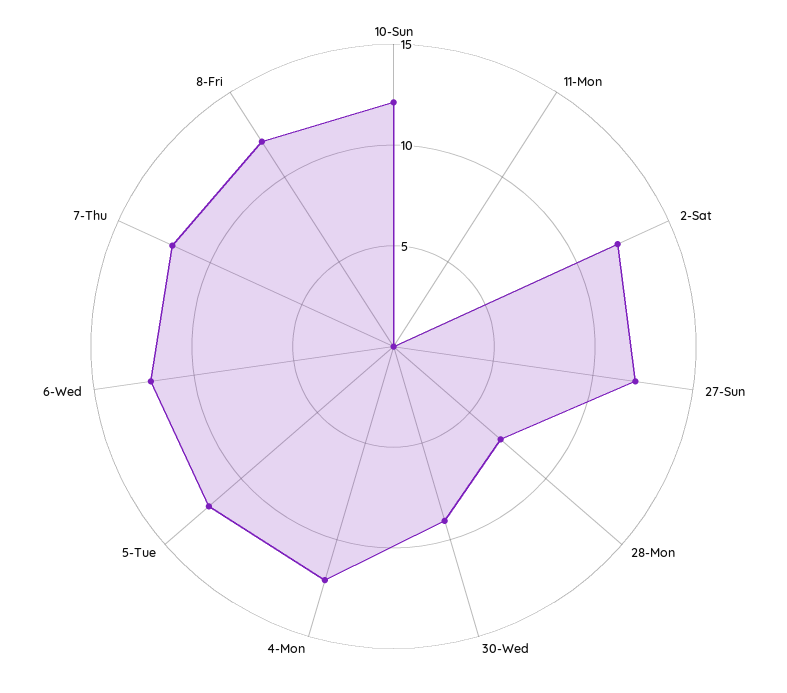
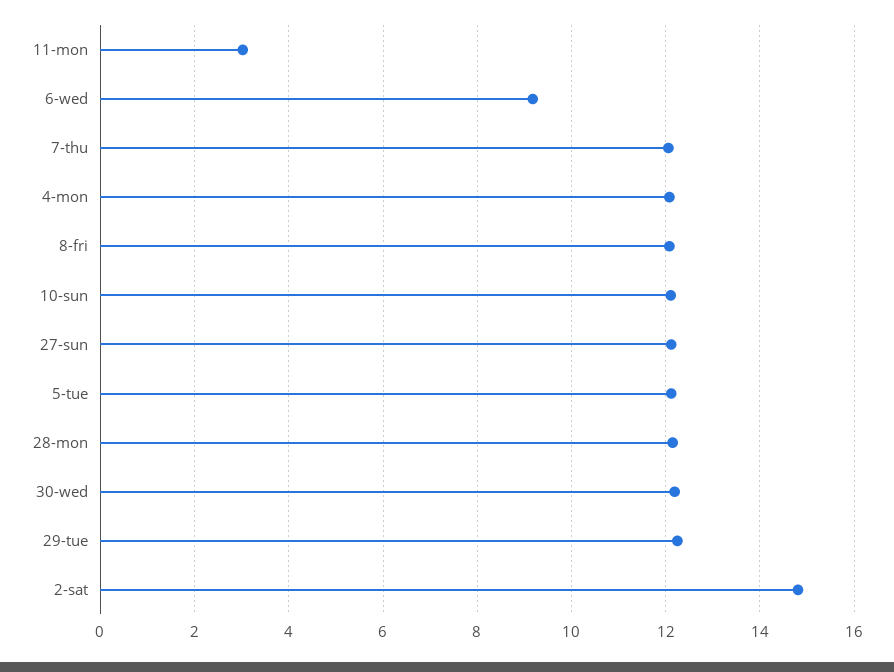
  {
    "10-Sun": 12.2,
-   "11-Mon": 0,
+   "11-Mon": 3,
-   "2-Sat": 12,
+   "2-Sat": 14.8,
    "27-Sun": 12.2,
-   "28-Mon": 7,
+   "28-Mon": 12.2,
-   "30-Wed": 9,
+   "30-Wed": 12.2,
    "4-Mon": 12,
    "5-Tue": 12.2,
-   "6-Wed": 12,
+   "6-Wed": 9.2,
    "7-Thu": 12,
-   "8-Fri": 12
+   "8-Fri": 12,
+   "29-tue": 12.2
  }

